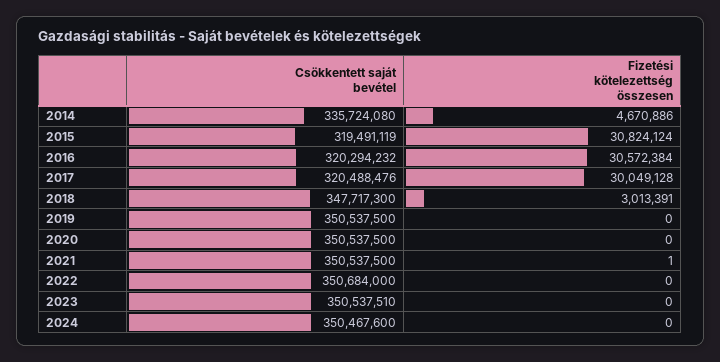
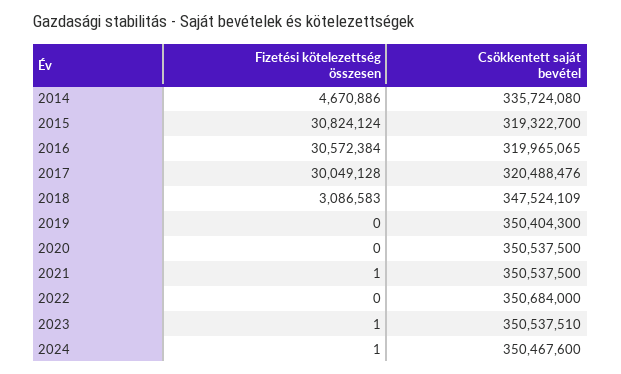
  {
    "Csökkentett saját bevétel": {
      "2014": 335724080,
-     "2015": 319491119,
+     "2015": 319322700,
-     "2016": 320294232,
+     "2016": 319965065,
      "2017": 320488476,
-     "2018": 347717300,
+     "2018": 347524109,
-     "2019": 350537500,
+     "2019": 350404300,
      "2020": 350537500,
      "2021": 350537500,
      "2022": 350684000,
      "2023": 350537510,
      "2024": 350467600
    },
    "Fizetési kötelezettség összesen": {
      "2014": 4670886,
      "2015": 30824124,
      "2016": 30572384,
      "2017": 30049128,
-     "2018": 3013391,
+     "2018": 3086583,
      "2019": 0,
      "2020": 0,
      "2021": 1,
      "2022": 0,
-     "2023": 0,
+     "2023": 1,
-     "2024": 0
+     "2024": 1
    }
  }

